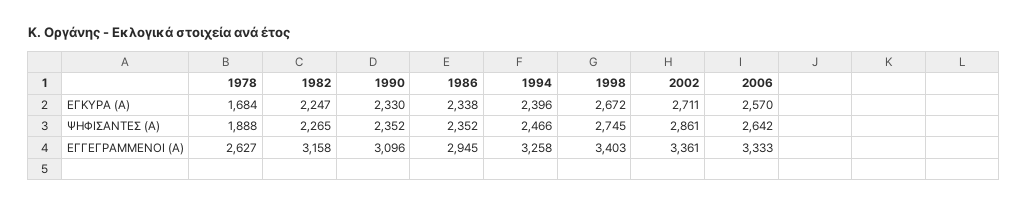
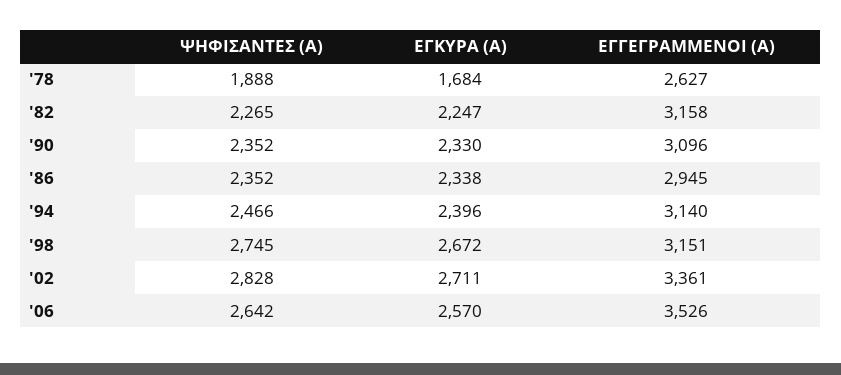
  {
    "1978": {
      "ΕΓΚΥΡΑ (Α)": 1684,
      "ΨΗΦΙΣΑΝΤΕΣ (Α)": 1888,
      "ΕΓΓΕΓΡΑΜΜΕΝΟΙ (Α)": 2627
    },
    "1982": {
      "ΕΓΚΥΡΑ (Α)": 2247,
      "ΨΗΦΙΣΑΝΤΕΣ (Α)": 2265,
      "ΕΓΓΕΓΡΑΜΜΕΝΟΙ (Α)": 3158
    },
    "1990": {
      "ΕΓΚΥΡΑ (Α)": 2330,
      "ΨΗΦΙΣΑΝΤΕΣ (Α)": 2352,
      "ΕΓΓΕΓΡΑΜΜΕΝΟΙ (Α)": 3096
    },
    "1986": {
      "ΕΓΚΥΡΑ (Α)": 2338,
      "ΨΗΦΙΣΑΝΤΕΣ (Α)": 2352,
      "ΕΓΓΕΓΡΑΜΜΕΝΟΙ (Α)": 2945
    },
    "1994": {
      "ΕΓΚΥΡΑ (Α)": 2396,
      "ΨΗΦΙΣΑΝΤΕΣ (Α)": 2466,
-     "ΕΓΓΕΓΡΑΜΜΕΝΟΙ (Α)": 3258
+     "ΕΓΓΕΓΡΑΜΜΕΝΟΙ (Α)": 3140
    },
    "1998": {
      "ΕΓΚΥΡΑ (Α)": 2672,
      "ΨΗΦΙΣΑΝΤΕΣ (Α)": 2745,
-     "ΕΓΓΕΓΡΑΜΜΕΝΟΙ (Α)": 3403
+     "ΕΓΓΕΓΡΑΜΜΕΝΟΙ (Α)": 3151
    },
    "2002": {
      "ΕΓΚΥΡΑ (Α)": 2711,
-     "ΨΗΦΙΣΑΝΤΕΣ (Α)": 2861,
+     "ΨΗΦΙΣΑΝΤΕΣ (Α)": 2828,
      "ΕΓΓΕΓΡΑΜΜΕΝΟΙ (Α)": 3361
    },
    "2006": {
      "ΕΓΚΥΡΑ (Α)": 2570,
      "ΨΗΦΙΣΑΝΤΕΣ (Α)": 2642,
-     "ΕΓΓΕΓΡΑΜΜΕΝΟΙ (Α)": 3333
+     "ΕΓΓΕΓΡΑΜΜΕΝΟΙ (Α)": 3526
    }
  }

